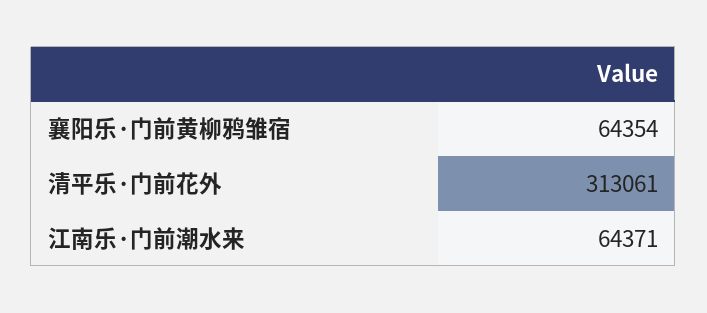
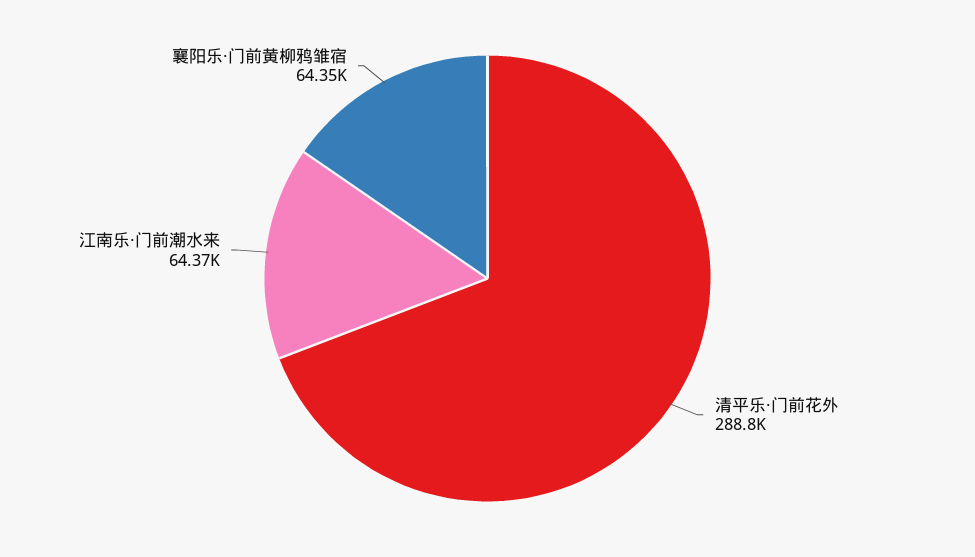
  {
    "襄阳乐·门前黄柳鸦雏宿": 64354,
-   "清平乐·门前花外": 313061,
+   "清平乐·门前花外": 288800,
    "江南乐·门前潮水来": 64371
  }

